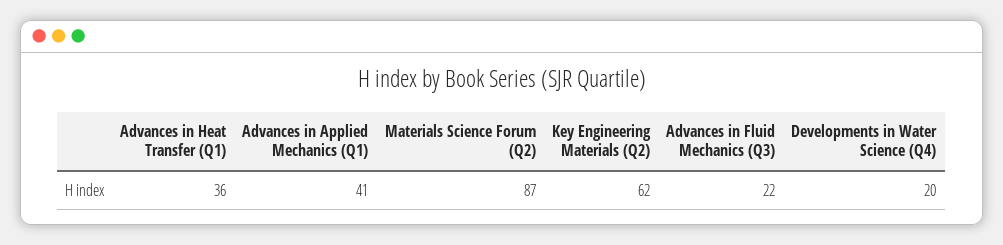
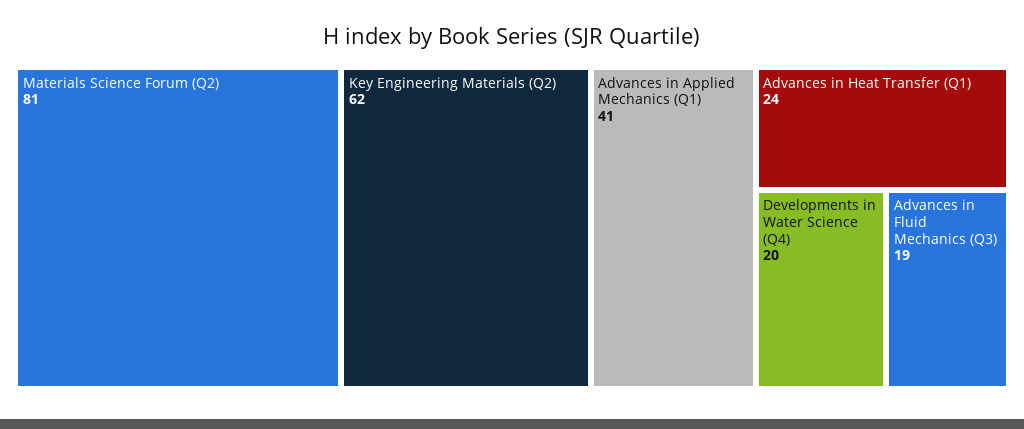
  {
-   "Advances in Heat Transfer (Q1)": 36,
+   "Advances in Heat Transfer (Q1)": 24,
    "Advances in Applied Mechanics (Q1)": 41,
-   "Materials Science Forum (Q2)": 87,
+   "Materials Science Forum (Q2)": 81,
    "Key Engineering Materials (Q2)": 62,
-   "Advances in Fluid Mechanics (Q3)": 22,
+   "Advances in Fluid Mechanics (Q3)": 19,
    "Developments in Water Science (Q4)": 20
  }

